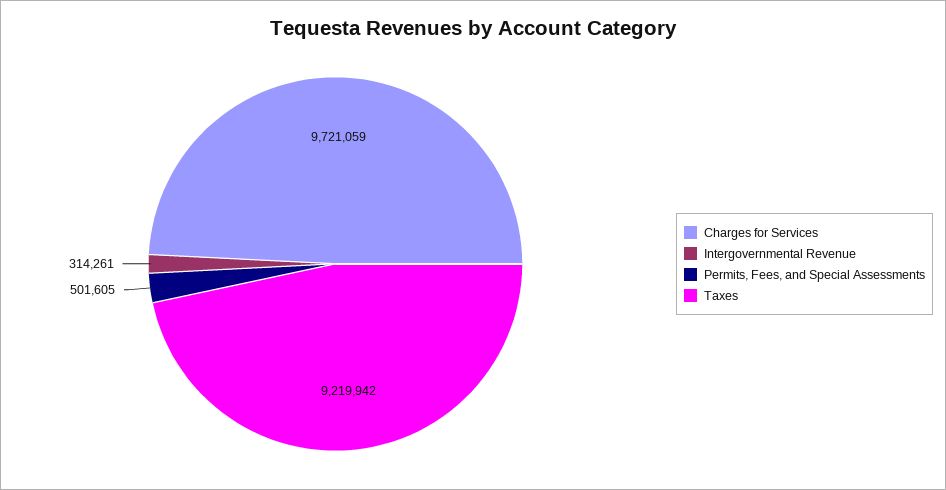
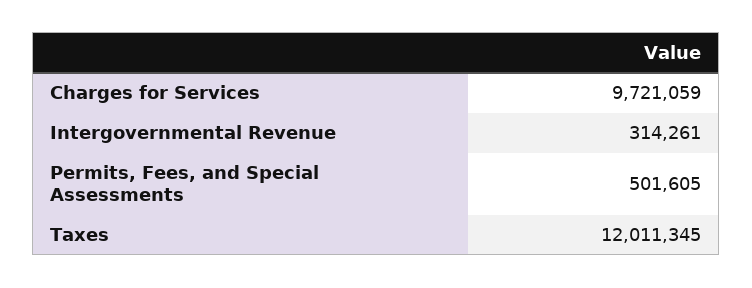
  {
    "Charges for Services": 9721059,
    "Intergovernmental Revenue": 314261,
    "Permits, Fees, and Special Assessments": 501605,
-   "Taxes": 9219942
+   "Taxes": 12011345
  }

